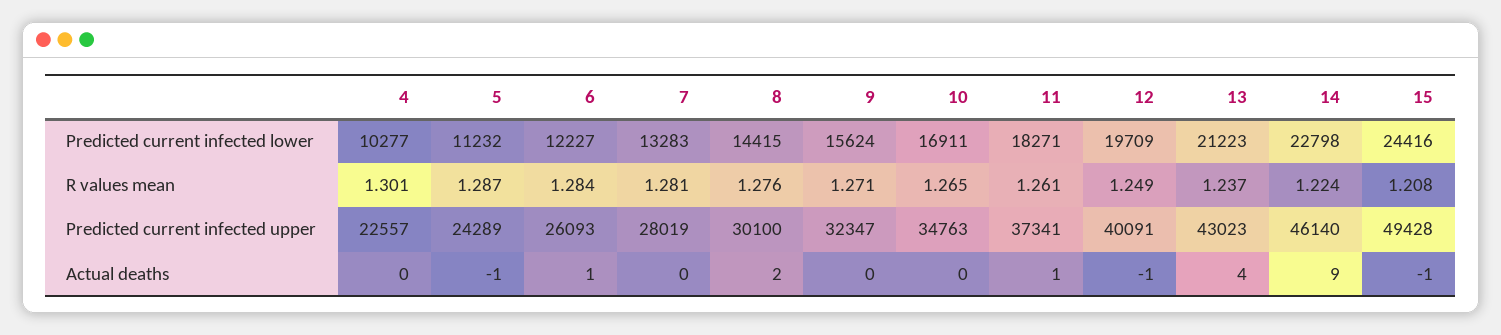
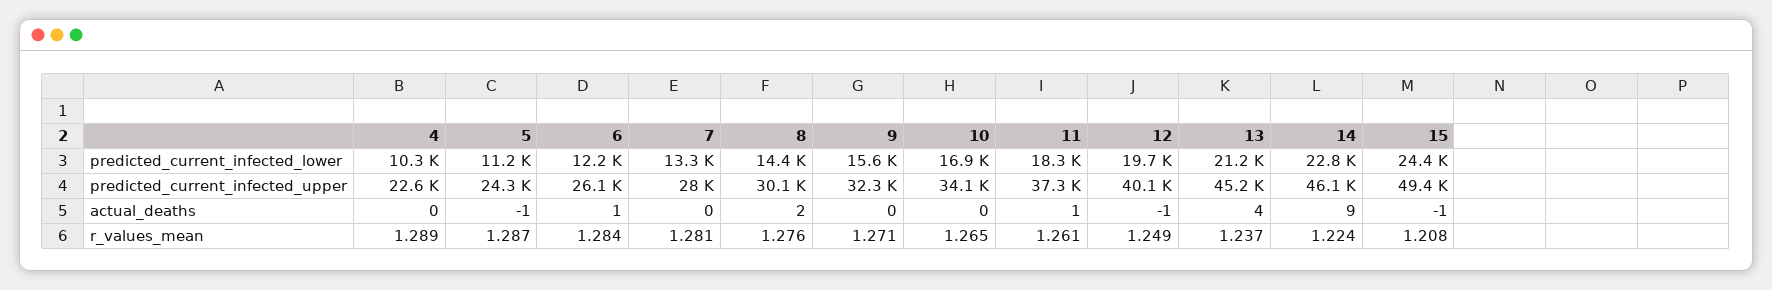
  {
    "4": {
      "Predicted current infected lower": 10277,
-     "R values mean": 1.301,
+     "R values mean": 1.289,
      "Predicted current infected upper": 22557,
      "Actual deaths": 0
    },
    "5": {
      "Predicted current infected lower": 11232,
      "R values mean": 1.287,
      "Predicted current infected upper": 24289,
      "Actual deaths": -1
    },
    "6": {
      "Predicted current infected lower": 12227,
      "R values mean": 1.284,
      "Predicted current infected upper": 26093,
      "Actual deaths": 1
    },
    "7": {
      "Predicted current infected lower": 13283,
      "R values mean": 1.281,
      "Predicted current infected upper": 28019,
      "Actual deaths": 0
    },
    "8": {
      "Predicted current infected lower": 14415,
      "R values mean": 1.276,
      "Predicted current infected upper": 30100,
      "Actual deaths": 2
    },
    "9": {
      "Predicted current infected lower": 15624,
      "R values mean": 1.271,
      "Predicted current infected upper": 32347,
      "Actual deaths": 0
    },
    "10": {
      "Predicted current infected lower": 16911,
      "R values mean": 1.265,
-     "Predicted current infected upper": 34763,
+     "Predicted current infected upper": 34100,
      "Actual deaths": 0
    },
    "11": {
      "Predicted current infected lower": 18271,
      "R values mean": 1.261,
      "Predicted current infected upper": 37341,
      "Actual deaths": 1
    },
    "12": {
      "Predicted current infected lower": 19709,
      "R values mean": 1.249,
      "Predicted current infected upper": 40091,
      "Actual deaths": -1
    },
    "13": {
      "Predicted current infected lower": 21223,
      "R values mean": 1.237,
-     "Predicted current infected upper": 43023,
+     "Predicted current infected upper": 45200,
      "Actual deaths": 4
    },
    "14": {
      "Predicted current infected lower": 22798,
      "R values mean": 1.224,
      "Predicted current infected upper": 46140,
      "Actual deaths": 9
    },
    "15": {
      "Predicted current infected lower": 24416,
      "R values mean": 1.208,
      "Predicted current infected upper": 49428,
      "Actual deaths": -1
    }
  }

